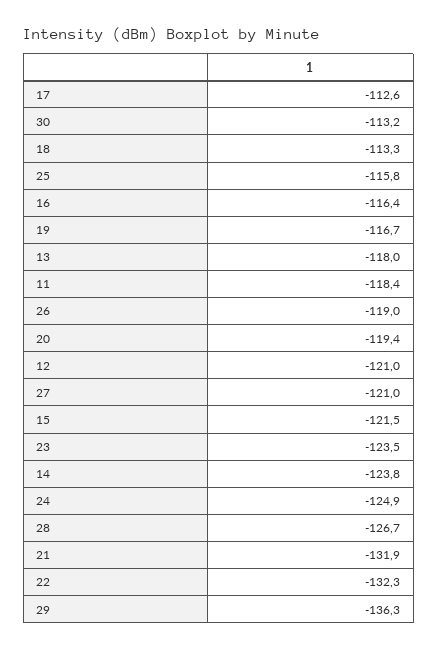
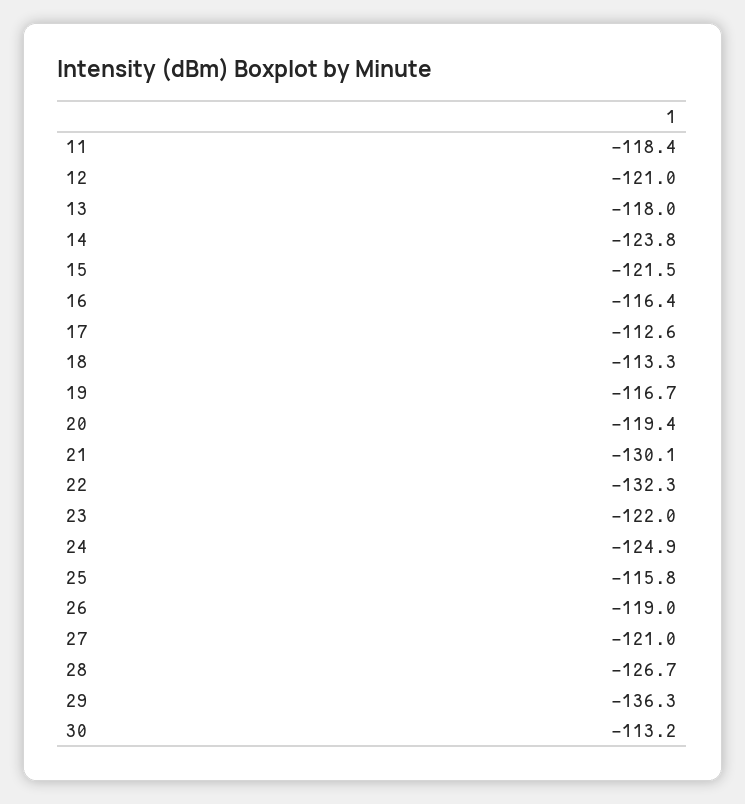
  {
    "17": -112.6,
    "30": -113.2,
    "18": -113.3,
    "25": -115.8,
    "16": -116.4,
    "19": -116.7,
    "13": -118,
    "11": -118.4,
    "26": -119,
    "20": -119.4,
    "12": -121,
    "27": -121,
    "15": -121.5,
-   "23": -123.5,
+   "23": -122,
    "14": -123.8,
    "24": -124.9,
    "28": -126.7,
-   "21": -131.9,
+   "21": -130.1,
    "22": -132.3,
    "29": -136.3
  }

